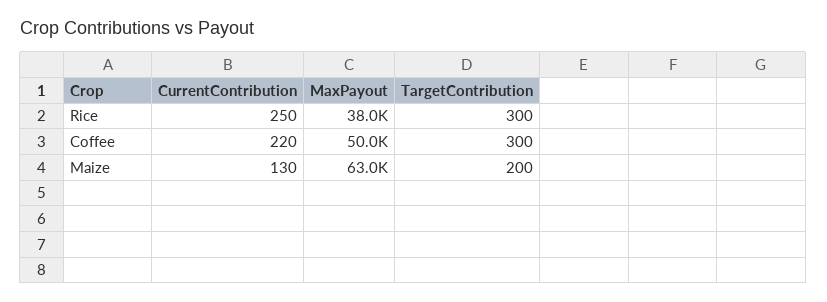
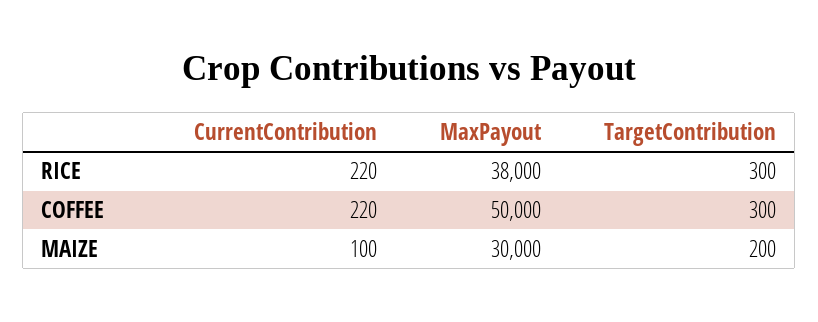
  {
    "CurrentContribution": {
-     "Rice": 250,
+     "Rice": 220,
      "Coffee": 220,
-     "Maize": 130
+     "Maize": 100
    },
    "MaxPayout": {
      "Rice": 38000,
      "Coffee": 50000,
-     "Maize": 63000
+     "Maize": 30000
    },
    "TargetContribution": {
      "Rice": 300,
      "Coffee": 300,
      "Maize": 200
    }
  }

